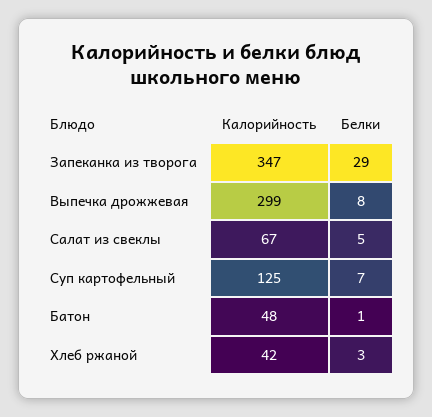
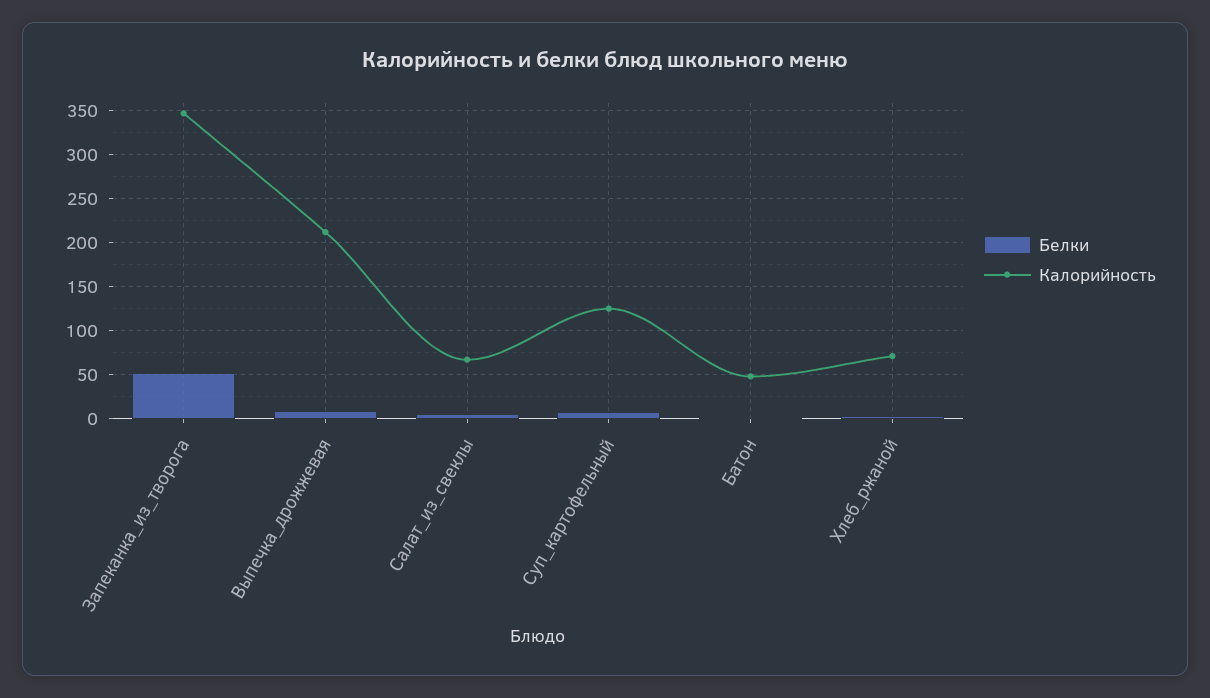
  {
    "Калорийность": {
      "Запеканка из творога": 347,
-     "Выпечка дрожжевая": 299,
+     "Выпечка дрожжевая": 210,
      "Салат из свеклы": 67,
      "Суп картофельный": 125,
      "Батон": 48,
-     "Хлеб ржаной": 42
+     "Хлеб ржаной": 70
    },
    "Белки": {
-     "Запеканка из творога": 29,
+     "Запеканка из творога": 50,
      "Выпечка дрожжевая": 8,
      "Салат из свеклы": 5,
      "Суп картофельный": 7,
      "Батон": 1,
      "Хлеб ржаной": 3
    }
  }

